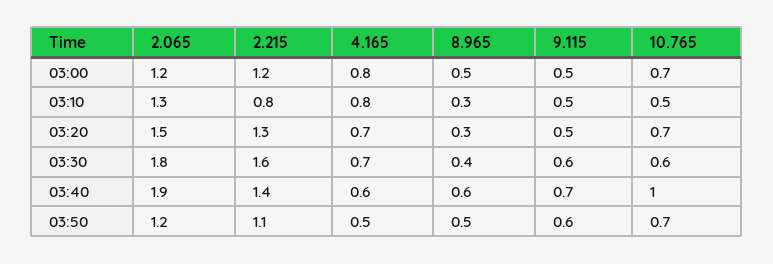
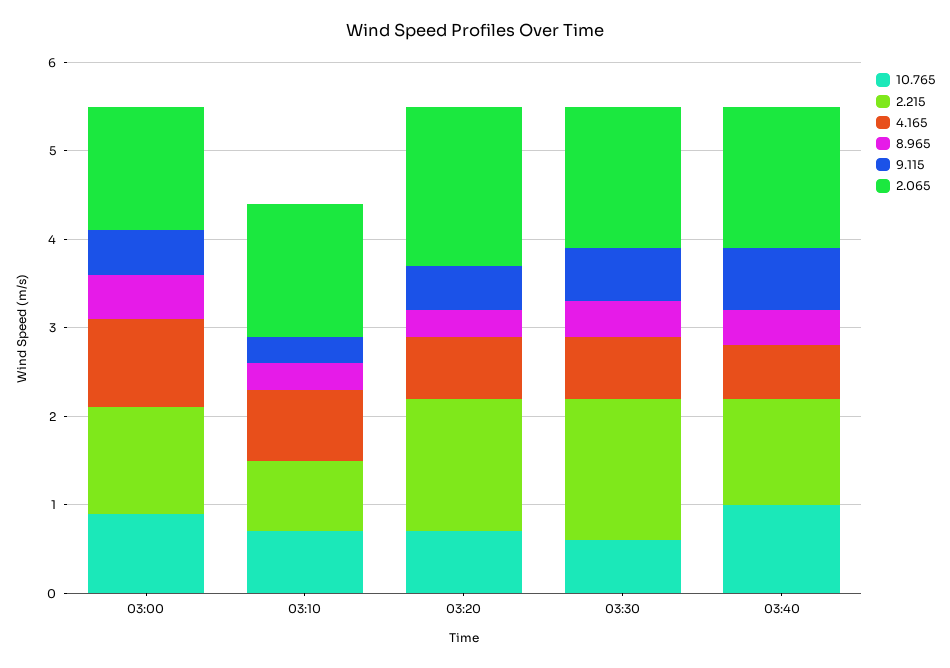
  {
    "2.065": {
-     "03:00": 1.2,
+     "03:00": 1.4,
-     "03:10": 1.3,
+     "03:10": 1.5,
-     "03:20": 1.5,
+     "03:20": 1.8,
-     "03:30": 1.8,
+     "03:30": 1.6,
-     "03:40": 1.9,
+     "03:40": 1.6
-     "03:50": 1.2
    },
    "2.215": {
      "03:00": 1.2,
      "03:10": 0.8,
-     "03:20": 1.3,
+     "03:20": 1.5,
      "03:30": 1.6,
-     "03:40": 1.4,
+     "03:40": 1.2
-     "03:50": 1.1
    },
    "4.165": {
-     "03:00": 0.8,
+     "03:00": 1,
      "03:10": 0.8,
      "03:20": 0.7,
      "03:30": 0.7,
-     "03:40": 0.6,
+     "03:40": 0.6
-     "03:50": 0.5
    },
    "8.965": {
      "03:00": 0.5,
      "03:10": 0.3,
      "03:20": 0.3,
      "03:30": 0.4,
-     "03:40": 0.6,
+     "03:40": 0.4
-     "03:50": 0.5
    },
    "9.115": {
      "03:00": 0.5,
-     "03:10": 0.5,
+     "03:10": 0.3,
      "03:20": 0.5,
      "03:30": 0.6,
-     "03:40": 0.7,
+     "03:40": 0.7
-     "03:50": 0.6
    },
    "10.765": {
-     "03:00": 0.7,
+     "03:00": 0.9,
-     "03:10": 0.5,
+     "03:10": 0.7,
      "03:20": 0.7,
      "03:30": 0.6,
-     "03:40": 1,
+     "03:40": 1
-     "03:50": 0.7
    }
  }

